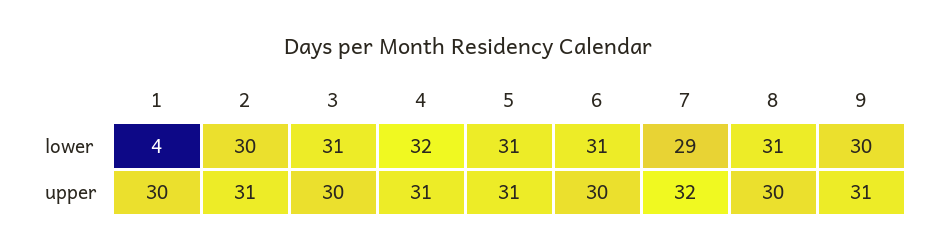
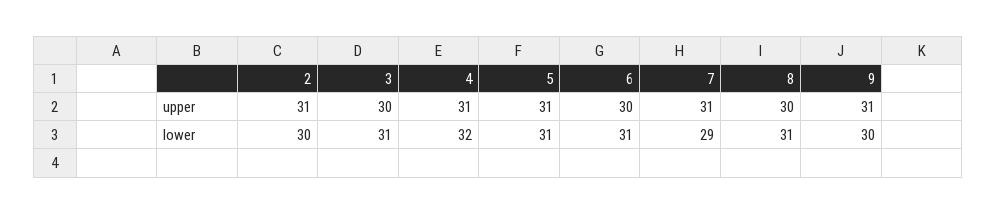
  {
-   "1": {
-     "lower": 4,
-     "upper": 30
-   },
    "2": {
      "lower": 30,
      "upper": 31
    },
    "3": {
      "lower": 31,
      "upper": 30
    },
    "4": {
      "lower": 32,
      "upper": 31
    },
    "5": {
      "lower": 31,
      "upper": 31
    },
    "6": {
      "lower": 31,
      "upper": 30
    },
    "7": {
      "lower": 29,
-     "upper": 32
+     "upper": 31
    },
    "8": {
      "lower": 31,
      "upper": 30
    },
    "9": {
      "lower": 30,
      "upper": 31
    }
  }

